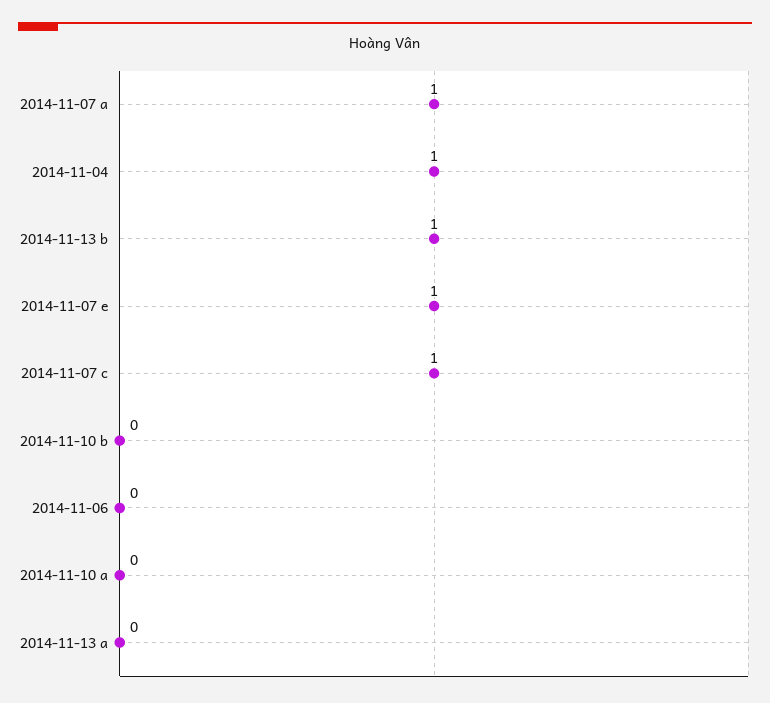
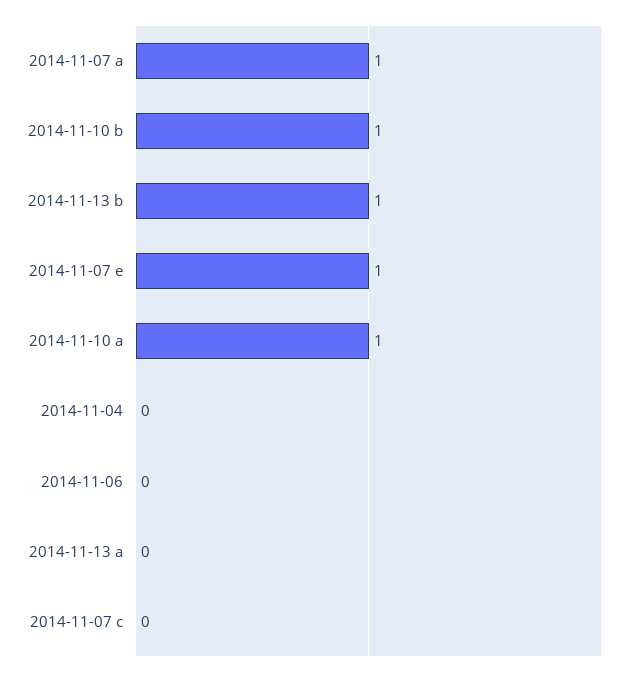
  {
    "2014-11-07 a": 1,
-   "2014-11-04": 1,
+   "2014-11-04": 0,
    "2014-11-13 b": 1,
    "2014-11-07 e": 1,
-   "2014-11-07 c": 1,
+   "2014-11-07 c": 0,
-   "2014-11-10 b": 0,
+   "2014-11-10 b": 1,
    "2014-11-06": 0,
-   "2014-11-10 a": 0,
+   "2014-11-10 a": 1,
    "2014-11-13 a": 0
  }

